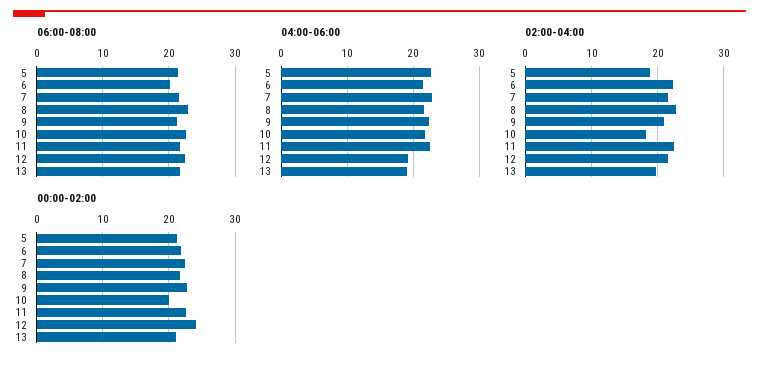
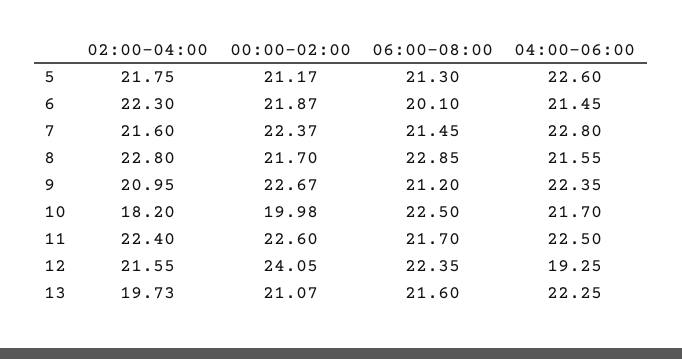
  {
    "06:00-08:00": {
      "5": 21.3,
      "6": 20.1,
      "7": 21.45,
      "8": 22.85,
      "9": 21.2,
      "10": 22.5,
      "11": 21.7,
      "12": 22.35,
      "13": 21.6
    },
    "04:00-06:00": {
      "5": 22.6,
      "6": 21.45,
      "7": 22.8,
      "8": 21.55,
      "9": 22.35,
      "10": 21.7,
      "11": 22.5,
      "12": 19.25,
-     "13": 19
+     "13": 22.25
    },
    "02:00-04:00": {
-     "5": 19,
+     "5": 21.75,
      "6": 22.3,
      "7": 21.6,
      "8": 22.8,
      "9": 20.95,
      "10": 18.2,
      "11": 22.4,
      "12": 21.55,
      "13": 19.73
    },
    "00:00-02:00": {
      "5": 21.17,
      "6": 21.87,
      "7": 22.37,
      "8": 21.7,
      "9": 22.67,
      "10": 19.98,
      "11": 22.6,
      "12": 24.05,
      "13": 21.07
    }
  }

